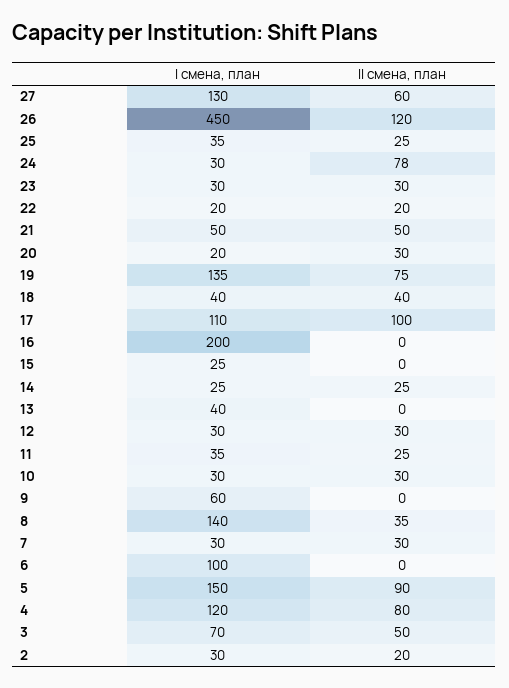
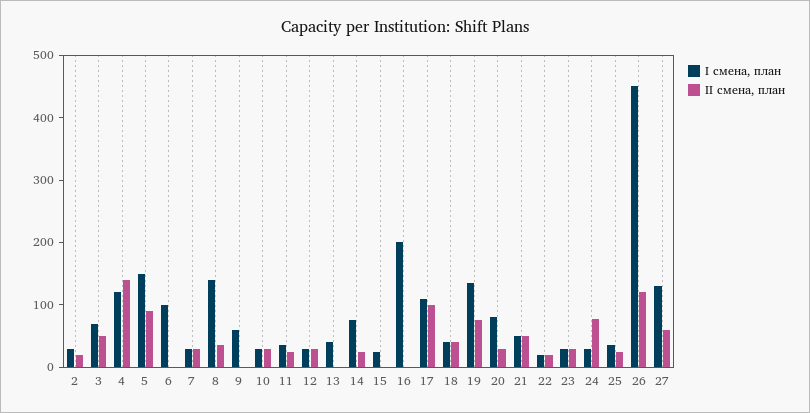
  {
    "I смена, план": {
      "27": 130,
      "26": 450,
      "25": 35,
      "24": 30,
      "23": 30,
      "22": 20,
      "21": 50,
-     "20": 20,
+     "20": 80,
      "19": 135,
      "18": 40,
      "17": 110,
      "16": 200,
      "15": 25,
-     "14": 25,
+     "14": 80,
      "13": 40,
      "12": 30,
      "11": 35,
      "10": 30,
      "9": 60,
      "8": 140,
      "7": 30,
      "6": 100,
      "5": 150,
      "4": 120,
      "3": 70,
      "2": 30
    },
    "II смена, план": {
      "27": 60,
      "26": 120,
      "25": 25,
      "24": 78,
      "23": 30,
      "22": 20,
      "21": 50,
      "20": 30,
      "19": 75,
      "18": 40,
      "17": 100,
      "16": 0,
      "15": 0,
      "14": 25,
      "13": 0,
      "12": 30,
      "11": 25,
      "10": 30,
      "9": 0,
      "8": 35,
      "7": 30,
      "6": 0,
      "5": 90,
-     "4": 80,
+     "4": 140,
      "3": 50,
      "2": 20
    }
  }

